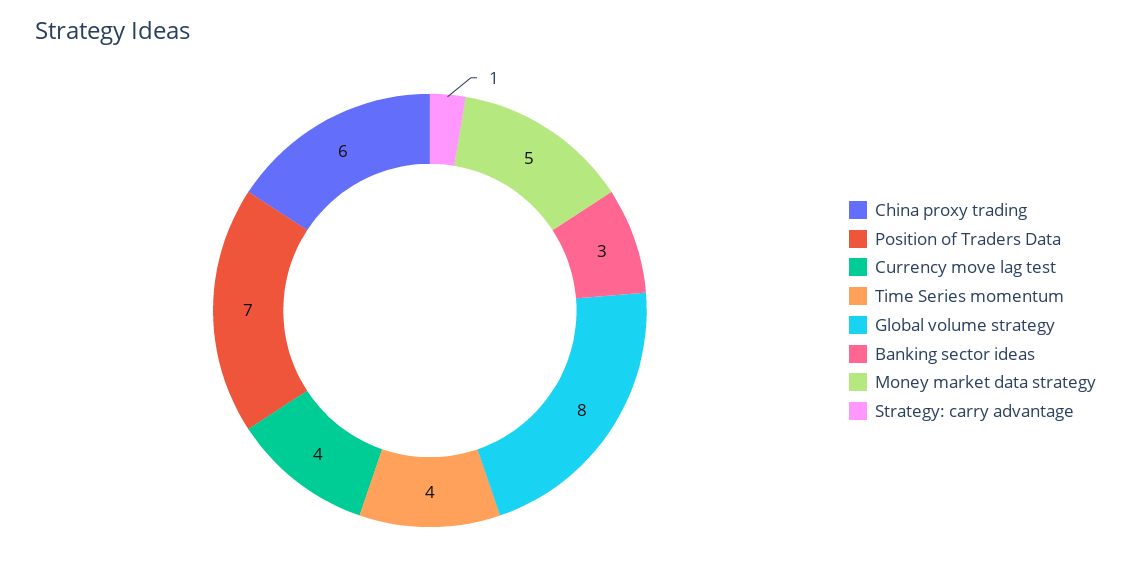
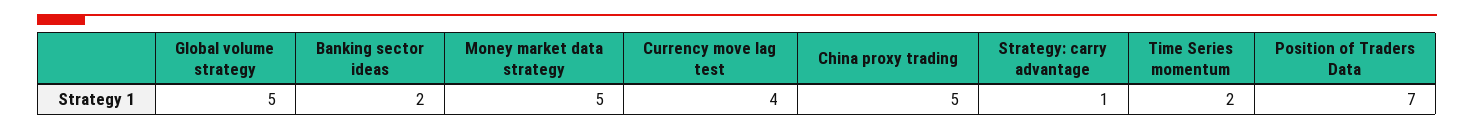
  {
-   "China proxy trading": 6,
+   "China proxy trading": 5,
    "Position of Traders Data": 7,
    "Currency move lag test": 4,
-   "Time Series momentum": 4,
+   "Time Series momentum": 2,
-   "Global volume strategy": 8,
+   "Global volume strategy": 5,
-   "Banking sector ideas": 3,
+   "Banking sector ideas": 2,
    "Money market data strategy": 5,
    "Strategy: carry advantage": 1
  }

